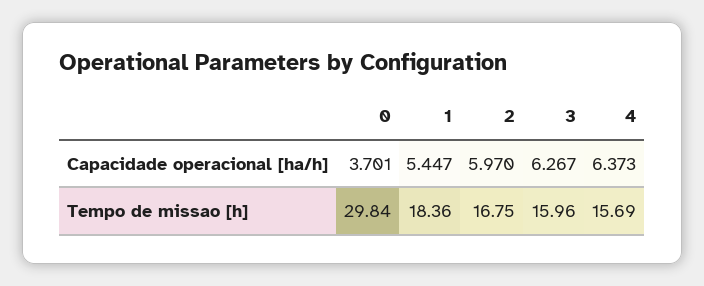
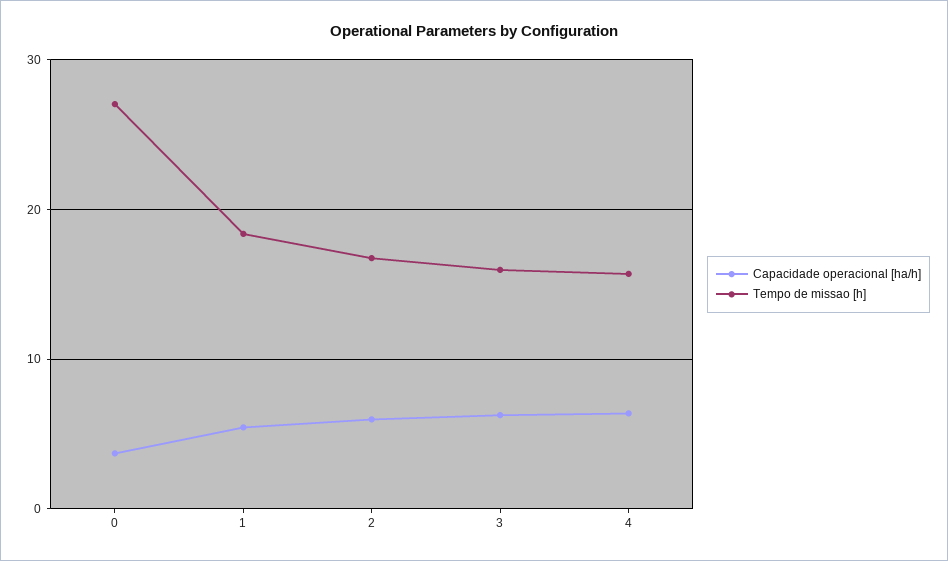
  {
    "Capacidade operacional [ha/h]": {
      "0": 3.701,
      "1": 5.447,
      "2": 5.97,
      "3": 6.267,
      "4": 6.373
    },
    "Tempo de missao [h]": {
-     "0": 29.84,
+     "0": 27,
      "1": 18.36,
      "2": 16.75,
      "3": 15.96,
      "4": 15.69
    }
  }

